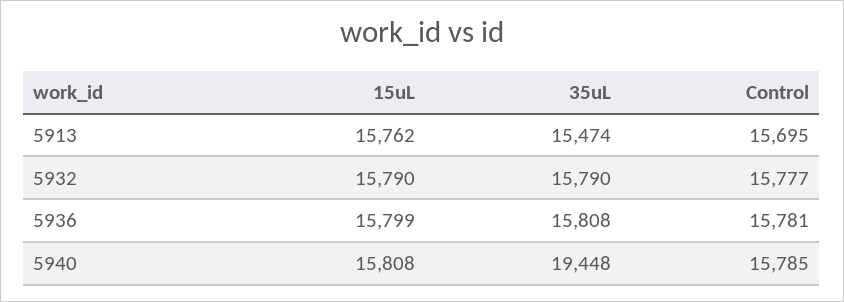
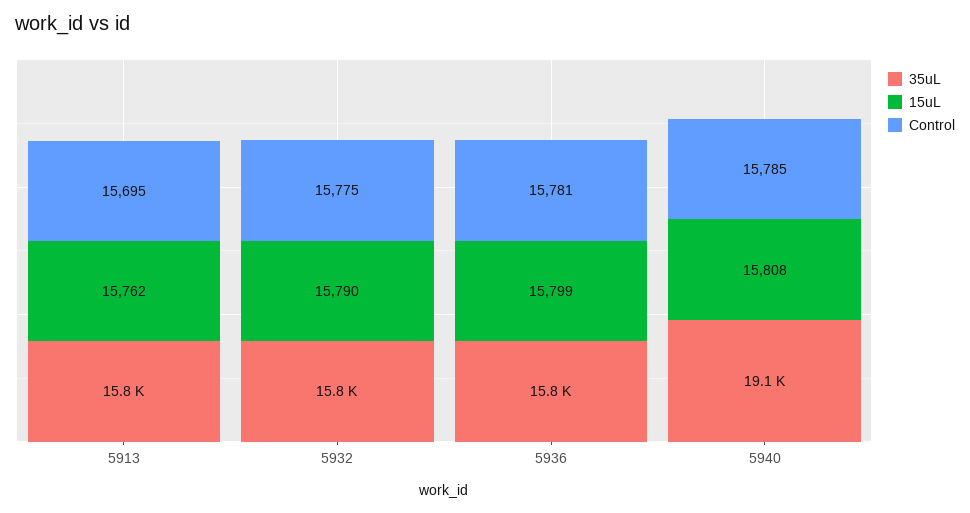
  {
    "15uL": {
      "5913": 15762,
      "5932": 15790,
      "5936": 15799,
      "5940": 15808
    },
    "35uL": {
-     "5913": 15474,
+     "5913": 15800,
      "5932": 15790,
      "5936": 15808,
-     "5940": 19448
+     "5940": 19100
    },
    "Control": {
      "5913": 15695,
-     "5932": 15777,
+     "5932": 15775,
      "5936": 15781,
      "5940": 15785
    }
  }

